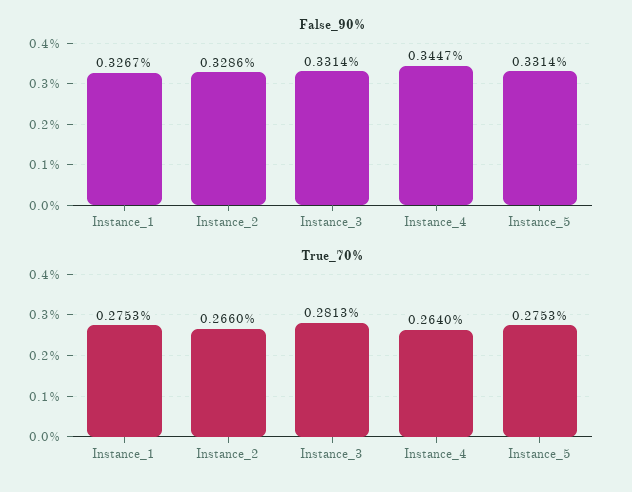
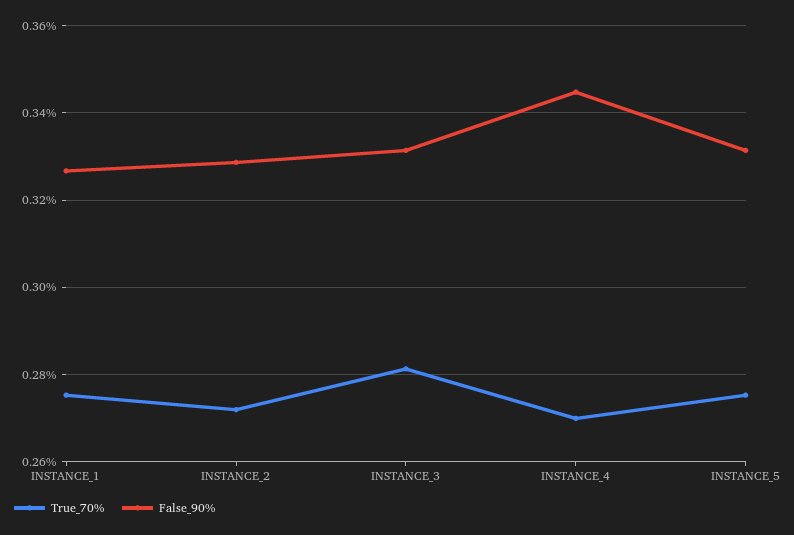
  {
    "False_90%": {
      "Instance_1": 0.3267,
      "Instance_2": 0.3286,
      "Instance_3": 0.3314,
      "Instance_4": 0.3447,
      "Instance_5": 0.3314
    },
    "True_70%": {
      "Instance_1": 0.2753,
-     "Instance_2": 0.266,
+     "Instance_2": 0.272,
      "Instance_3": 0.2813,
-     "Instance_4": 0.264,
+     "Instance_4": 0.27,
      "Instance_5": 0.2753
    }
  }

